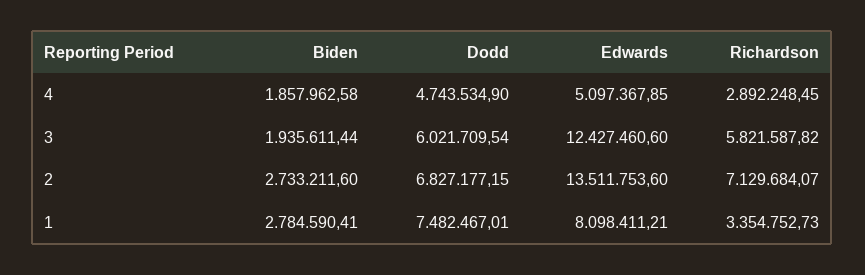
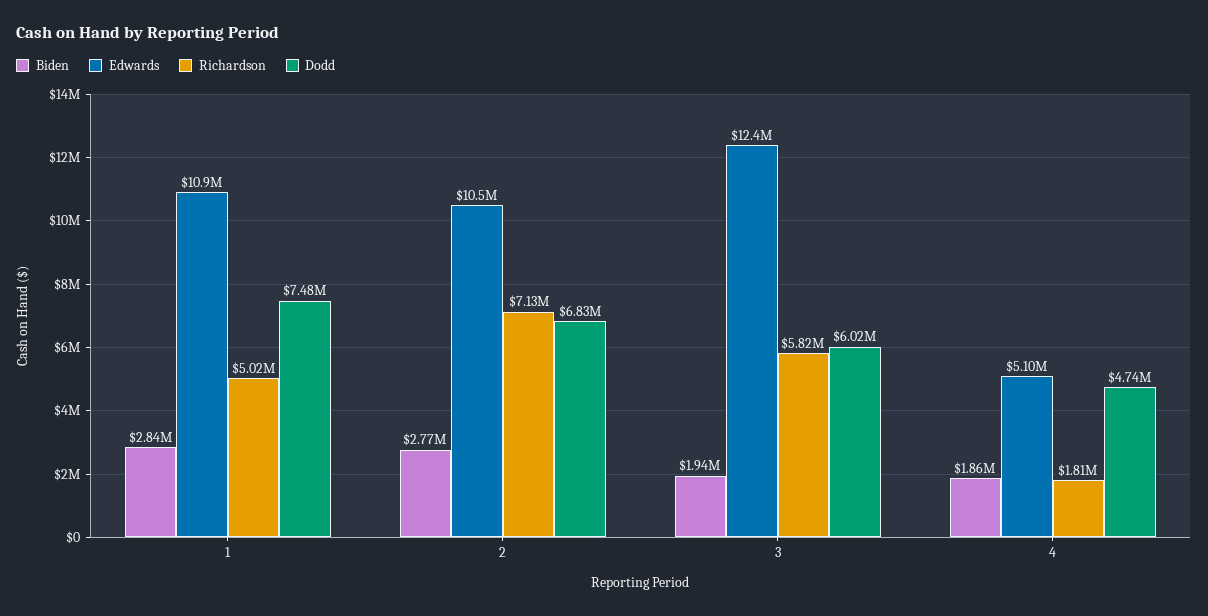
  {
    "Biden": {
      "4": 1857962.58,
      "3": 1935611.44,
-     "2": 2733211.6,
+     "2": 2770000,
-     "1": 2784590.41
+     "1": 2840000
    },
    "Dodd": {
      "4": 4743534.9,
      "3": 6021709.54,
      "2": 6827177.15,
      "1": 7482467.01
    },
    "Edwards": {
      "4": 5097367.85,
      "3": 12427460.6,
-     "2": 13511753.6,
+     "2": 10500000,
-     "1": 8098411.21
+     "1": 10900000
    },
    "Richardson": {
-     "4": 2892248.45,
+     "4": 1810000,
      "3": 5821587.82,
      "2": 7129684.07,
-     "1": 3354752.73
+     "1": 5020000
    }
  }

